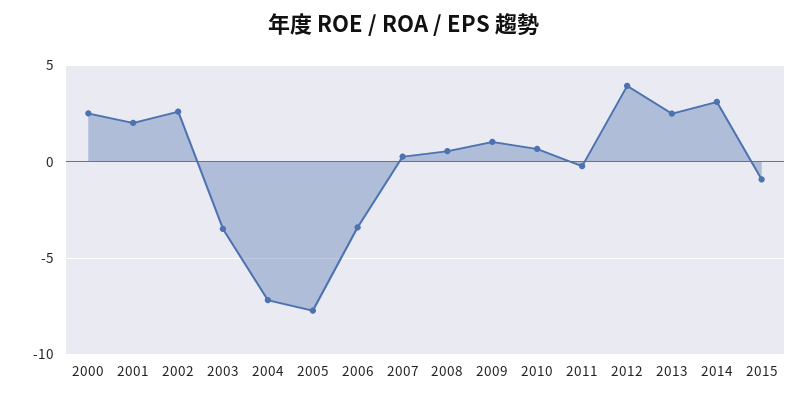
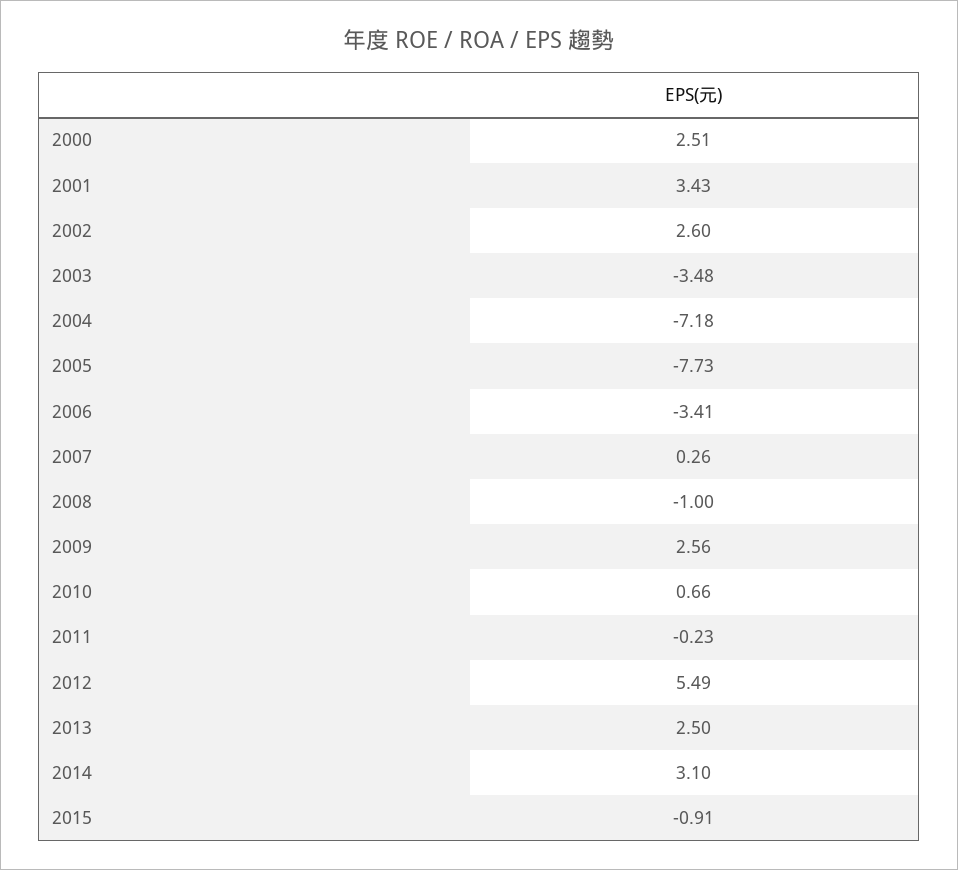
  {
    "2000": 2.51,
-   "2001": 2,
+   "2001": 3.43,
    "2002": 2.6,
    "2003": -3.48,
    "2004": -7.18,
    "2005": -7.73,
    "2006": -3.41,
    "2007": 0.26,
-   "2008": 0.5,
+   "2008": -1,
-   "2009": 1,
+   "2009": 2.56,
    "2010": 0.66,
    "2011": -0.23,
-   "2012": 4,
+   "2012": 5.49,
    "2013": 2.5,
    "2014": 3.1,
    "2015": -0.91
  }

